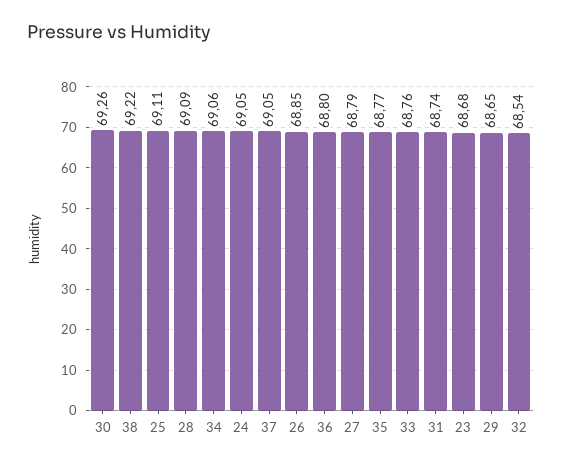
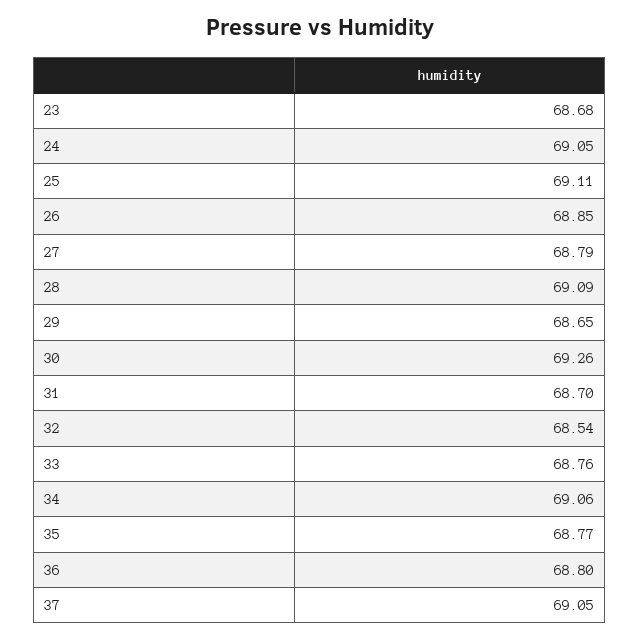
  {
    "30": 69.26,
-   "38": 69.22,
    "25": 69.11,
    "28": 69.09,
    "34": 69.06,
    "24": 69.05,
    "37": 69.05,
    "26": 68.85,
    "36": 68.8,
    "27": 68.79,
    "35": 68.77,
    "33": 68.76,
-   "31": 68.74,
+   "31": 68.7,
    "23": 68.68,
    "29": 68.65,
    "32": 68.54
  }

